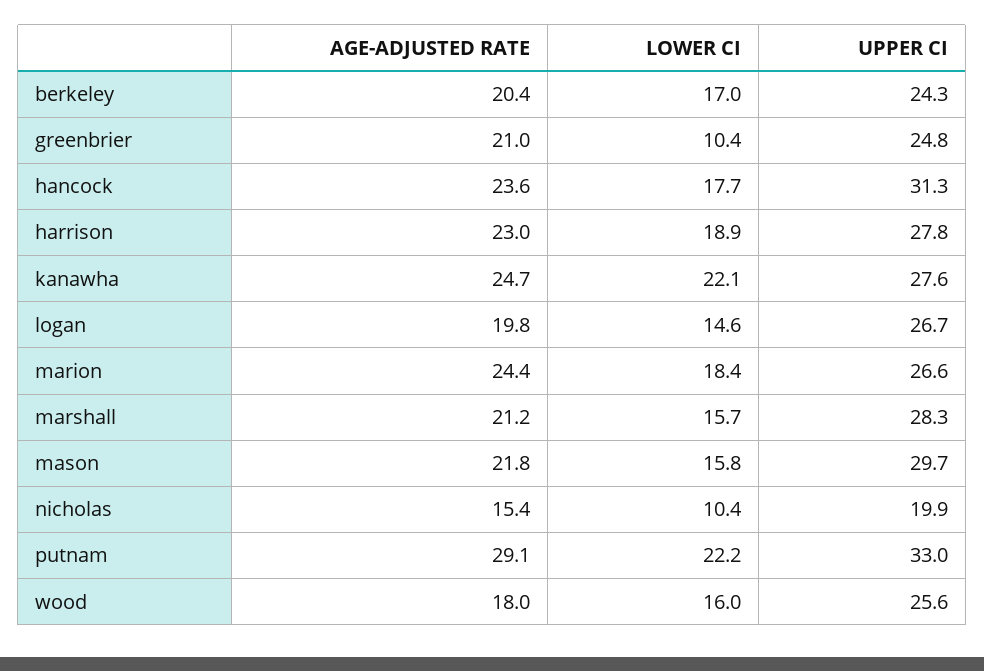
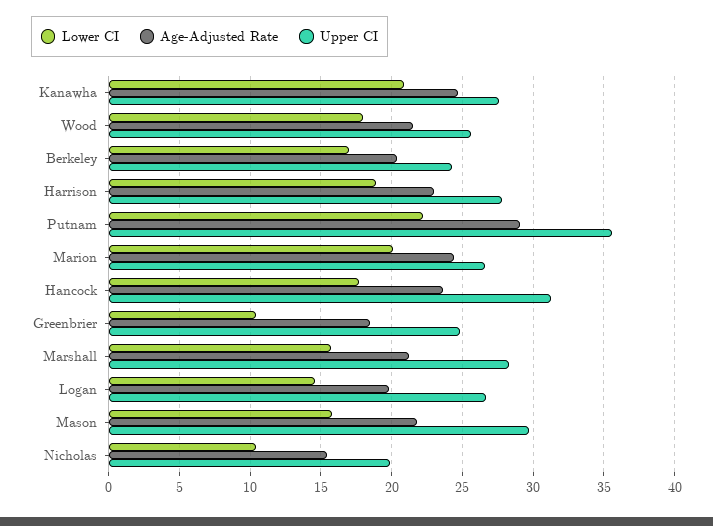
  {
    "AGE-ADJUSTED RATE": {
      "berkeley": 20.4,
-     "greenbrier": 21,
+     "greenbrier": 18.5,
      "hancock": 23.6,
      "harrison": 23,
      "kanawha": 24.7,
      "logan": 19.8,
      "marion": 24.4,
      "marshall": 21.2,
      "mason": 21.8,
      "nicholas": 15.4,
      "putnam": 29.1,
-     "wood": 18
+     "wood": 21.5
    },
    "LOWER CI": {
      "berkeley": 17,
      "greenbrier": 10.4,
      "hancock": 17.7,
      "harrison": 18.9,
-     "kanawha": 22.1,
+     "kanawha": 21,
      "logan": 14.6,
-     "marion": 18.4,
+     "marion": 20,
      "marshall": 15.7,
      "mason": 15.8,
      "nicholas": 10.4,
      "putnam": 22.2,
-     "wood": 16
+     "wood": 18
    },
    "UPPER CI": {
      "berkeley": 24.3,
      "greenbrier": 24.8,
      "hancock": 31.3,
      "harrison": 27.8,
      "kanawha": 27.6,
      "logan": 26.7,
      "marion": 26.6,
      "marshall": 28.3,
      "mason": 29.7,
      "nicholas": 19.9,
-     "putnam": 33,
+     "putnam": 35.5,
      "wood": 25.6
    }
  }

